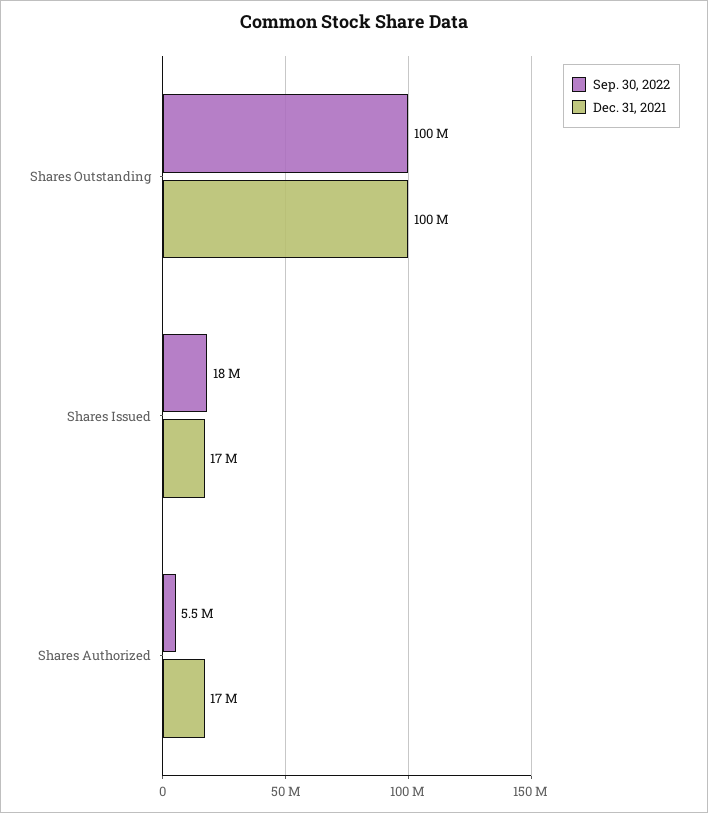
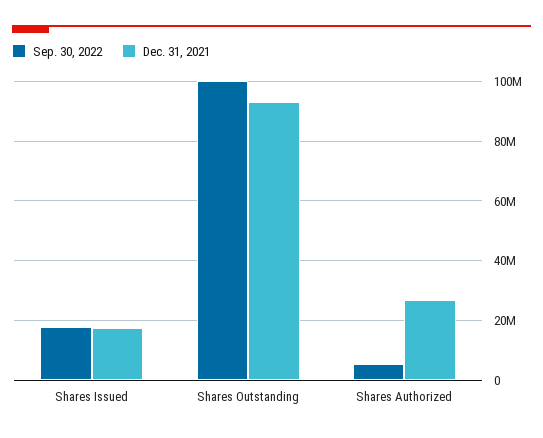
  {
    "Sep. 30, 2022": {
      "Shares Outstanding": 100000000,
      "Shares Issued": 18000000,
      "Shares Authorized": 5500000
    },
    "Dec. 31, 2021": {
-     "Shares Outstanding": 100000000,
+     "Shares Outstanding": 92500000,
      "Shares Issued": 17000000,
-     "Shares Authorized": 17000000
+     "Shares Authorized": 27500000
    }
  }

